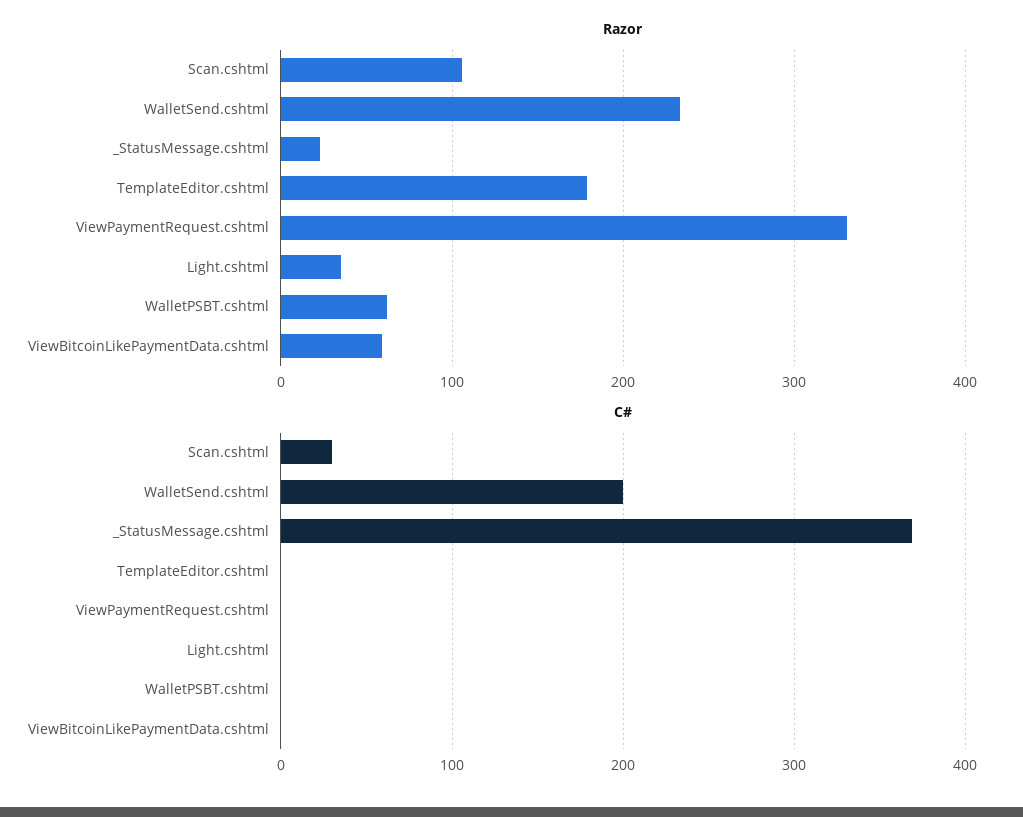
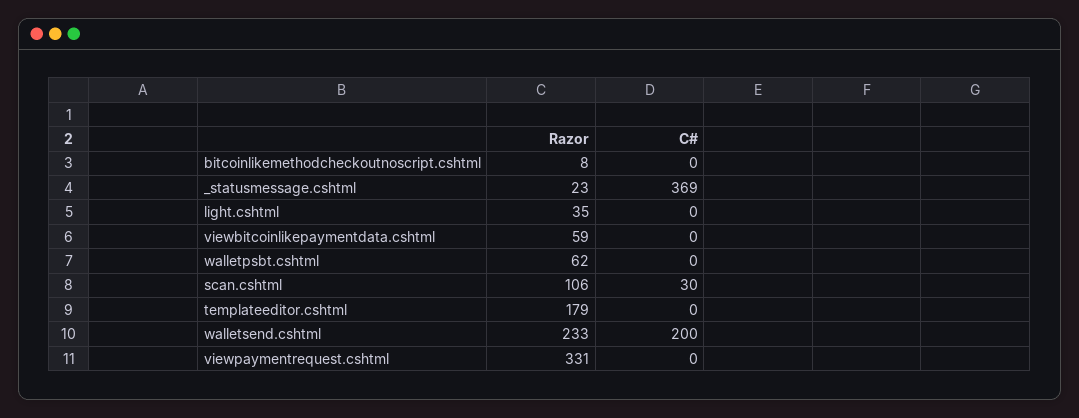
  {
    "Razor": {
      "Scan.cshtml": 106,
      "WalletSend.cshtml": 233,
      "_StatusMessage.cshtml": 23,
      "TemplateEditor.cshtml": 179,
      "ViewPaymentRequest.cshtml": 331,
      "Light.cshtml": 35,
      "WalletPSBT.cshtml": 62,
-     "ViewBitcoinLikePaymentData.cshtml": 59
+     "ViewBitcoinLikePaymentData.cshtml": 59,
+     "bitcoinlikemethodcheckoutnoscript.cshtml": 8
    },
    "C#": {
      "Scan.cshtml": 30,
      "WalletSend.cshtml": 200,
      "_StatusMessage.cshtml": 369,
      "TemplateEditor.cshtml": 0,
      "ViewPaymentRequest.cshtml": 0,
      "Light.cshtml": 0,
      "WalletPSBT.cshtml": 0,
-     "ViewBitcoinLikePaymentData.cshtml": 0
+     "ViewBitcoinLikePaymentData.cshtml": 0,
+     "bitcoinlikemethodcheckoutnoscript.cshtml": 0
    }
  }

